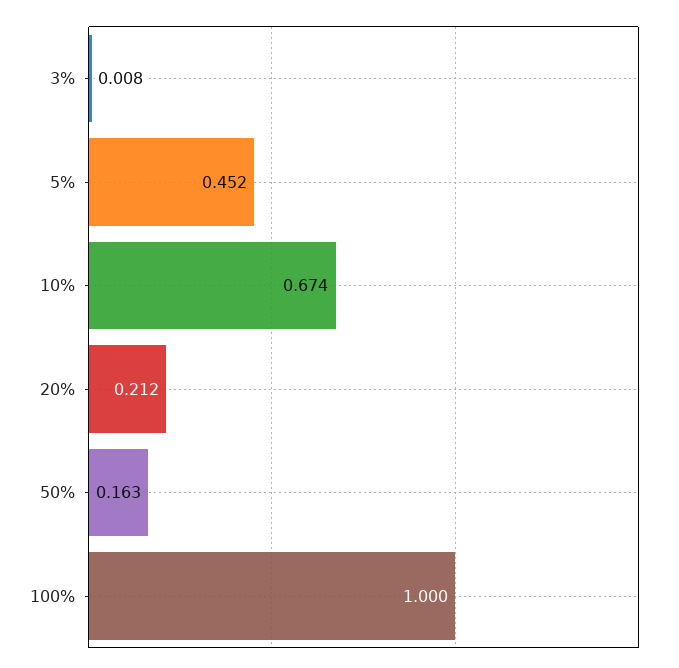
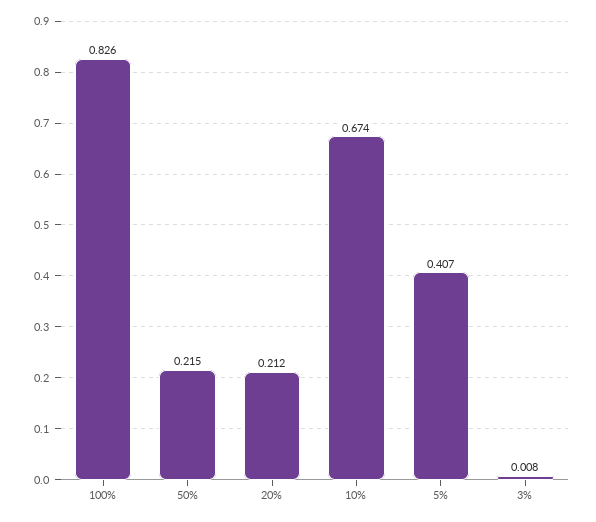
  {
    "3%": 0.008,
-   "5%": 0.452,
+   "5%": 0.407,
    "10%": 0.674,
    "20%": 0.212,
-   "50%": 0.163,
+   "50%": 0.215,
-   "100%": 1
+   "100%": 0.826
  }

